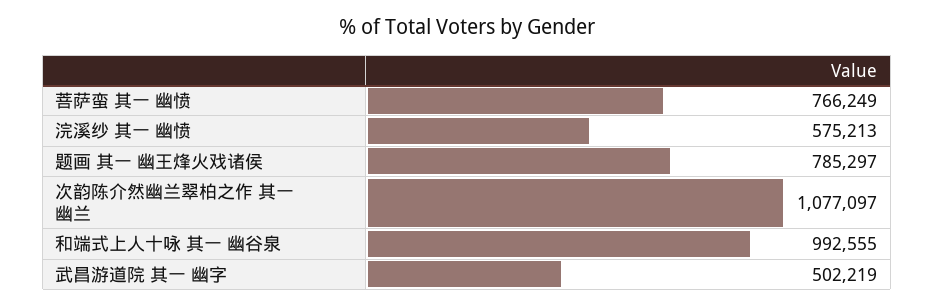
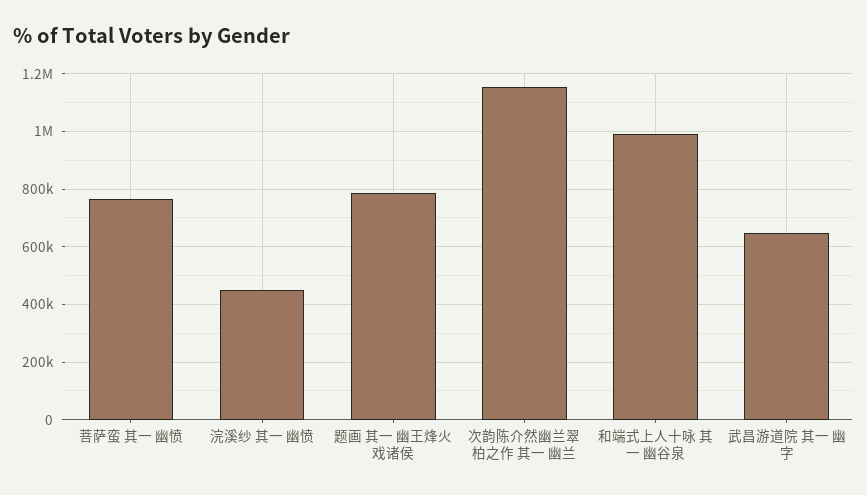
  {
    "菩萨蛮 其一 幽愤": 766249,
-   "浣溪纱 其一 幽愤": 575213,
+   "浣溪纱 其一 幽愤": 450000,
    "题画 其一 幽王烽火戏诸侯": 785297,
-   "次韵陈介然幽兰翠柏之作 其一 幽兰": 1077097,
+   "次韵陈介然幽兰翠柏之作 其一 幽兰": 1150000,
    "和端式上人十咏 其一 幽谷泉": 992555,
-   "武昌游道院 其一 幽字": 502219
+   "武昌游道院 其一 幽字": 650000
  }

